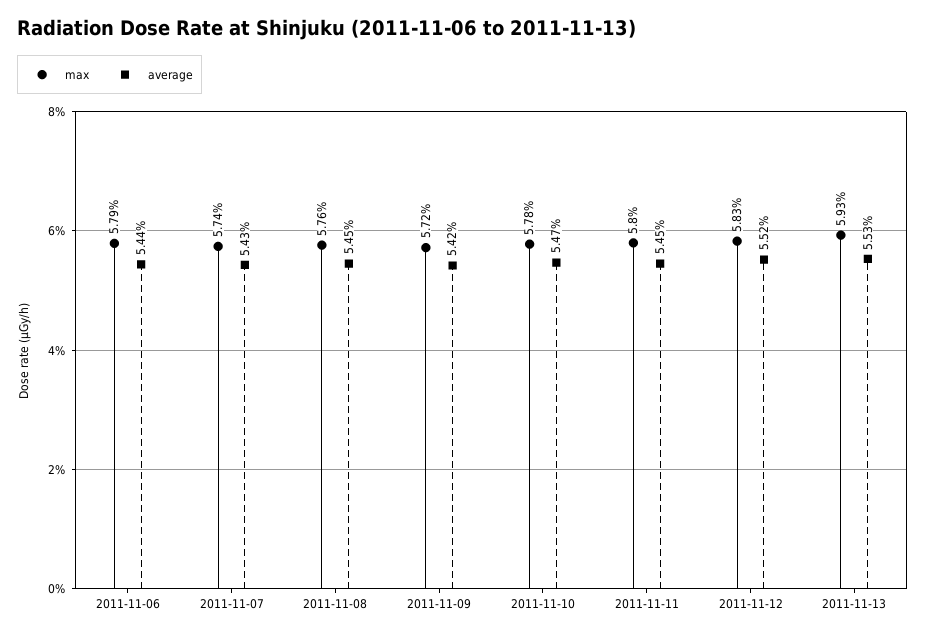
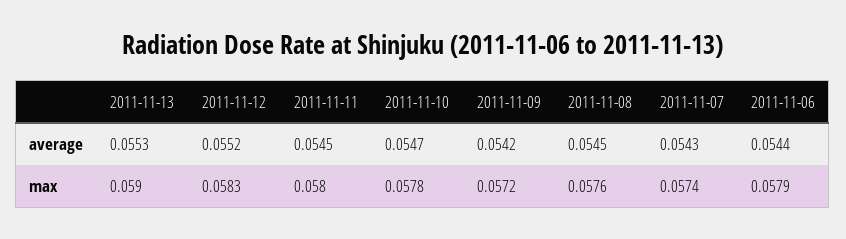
  {
    "max": {
      "2011-11-06": 0.0579,
      "2011-11-07": 0.0574,
      "2011-11-08": 0.0576,
      "2011-11-09": 0.0572,
      "2011-11-10": 0.0578,
      "2011-11-11": 0.058,
      "2011-11-12": 0.0583,
-     "2011-11-13": 0.0593
+     "2011-11-13": 0.059
    },
    "average": {
      "2011-11-06": 0.0544,
      "2011-11-07": 0.0543,
      "2011-11-08": 0.0545,
      "2011-11-09": 0.0542,
      "2011-11-10": 0.0547,
      "2011-11-11": 0.0545,
      "2011-11-12": 0.0552,
      "2011-11-13": 0.0553
    }
  }

